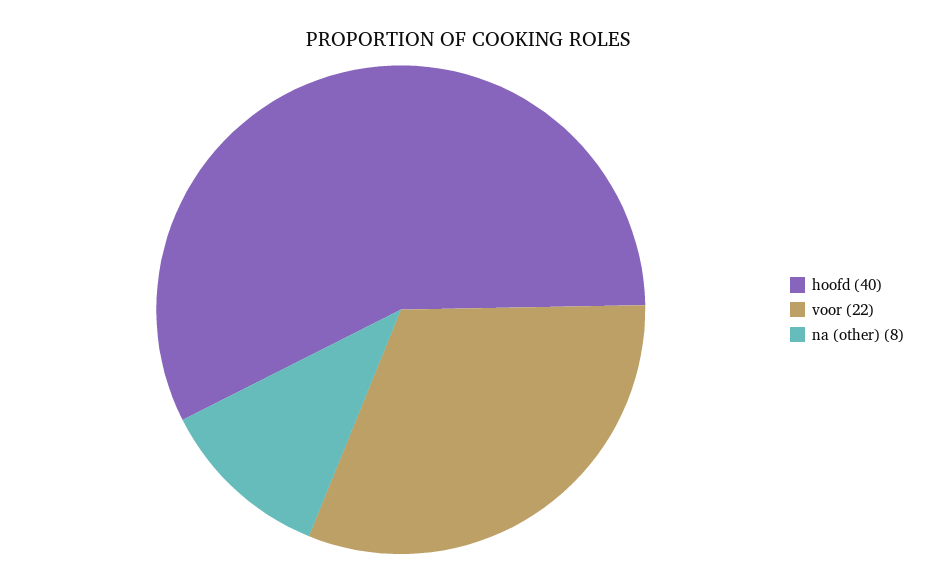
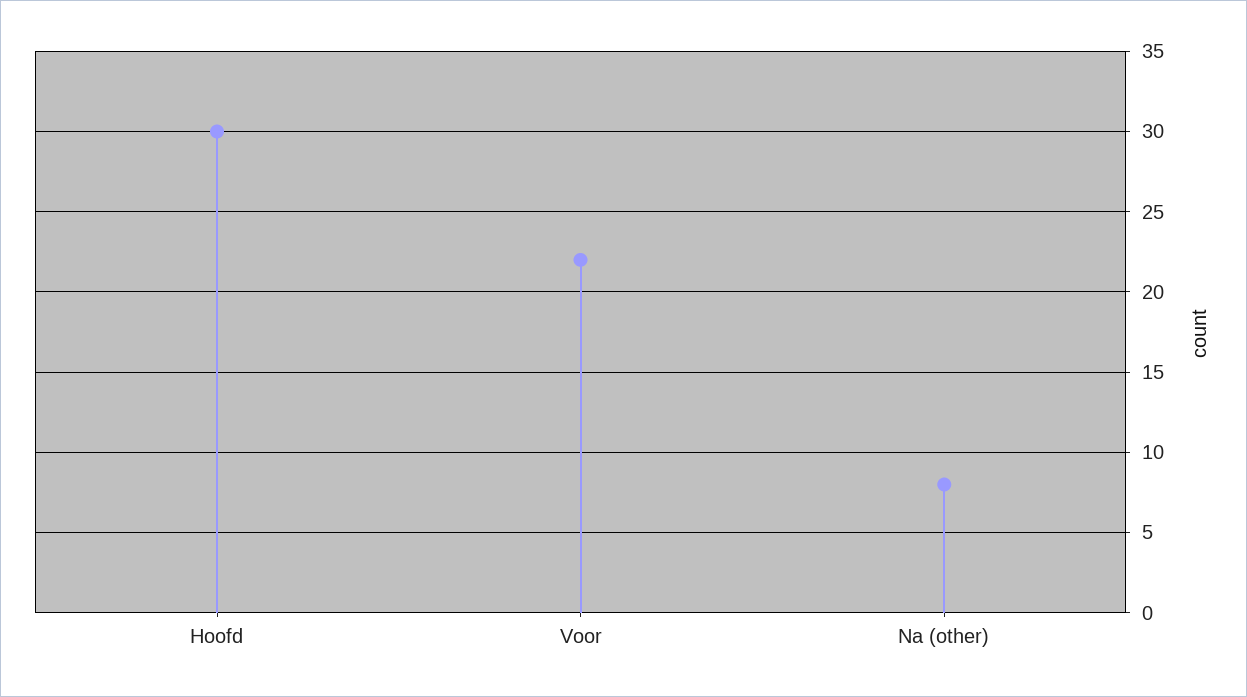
  {
-   "hoofd": 40,
+   "hoofd": 30,
    "voor": 22,
    "na (other)": 8
  }

